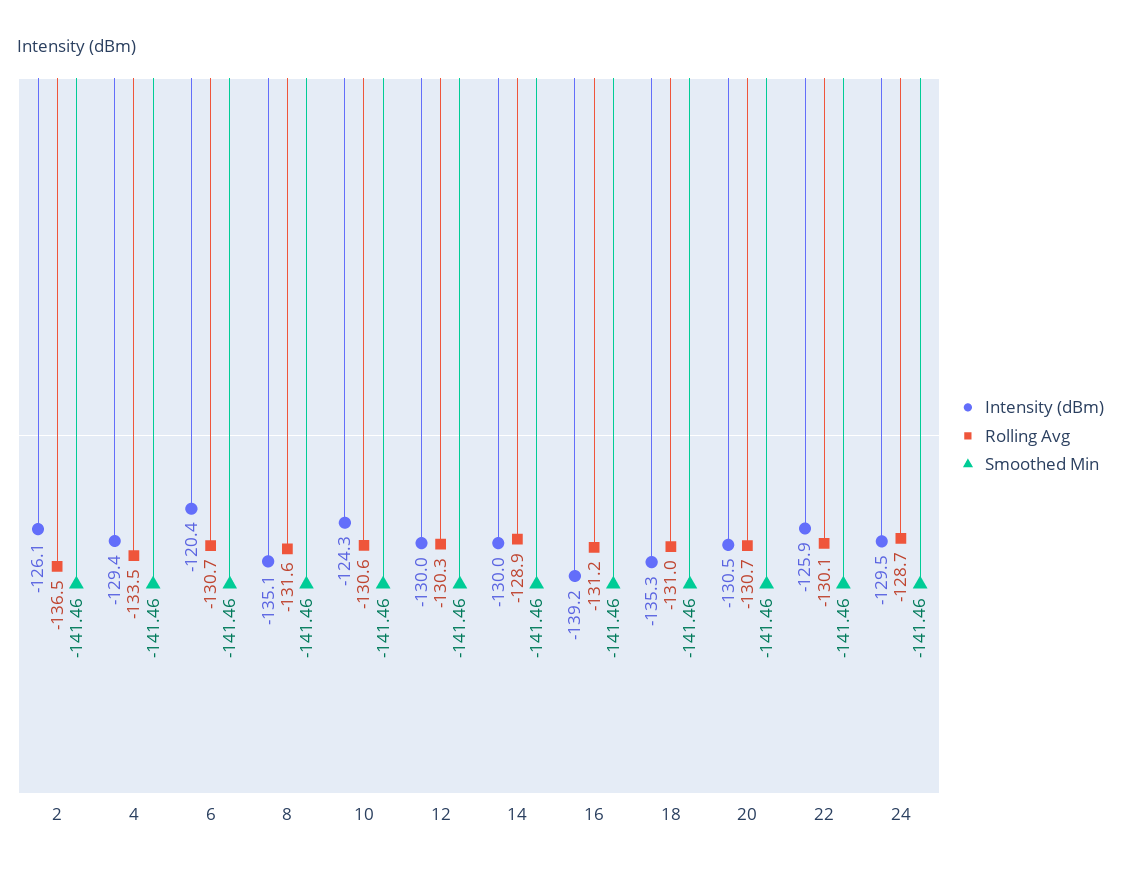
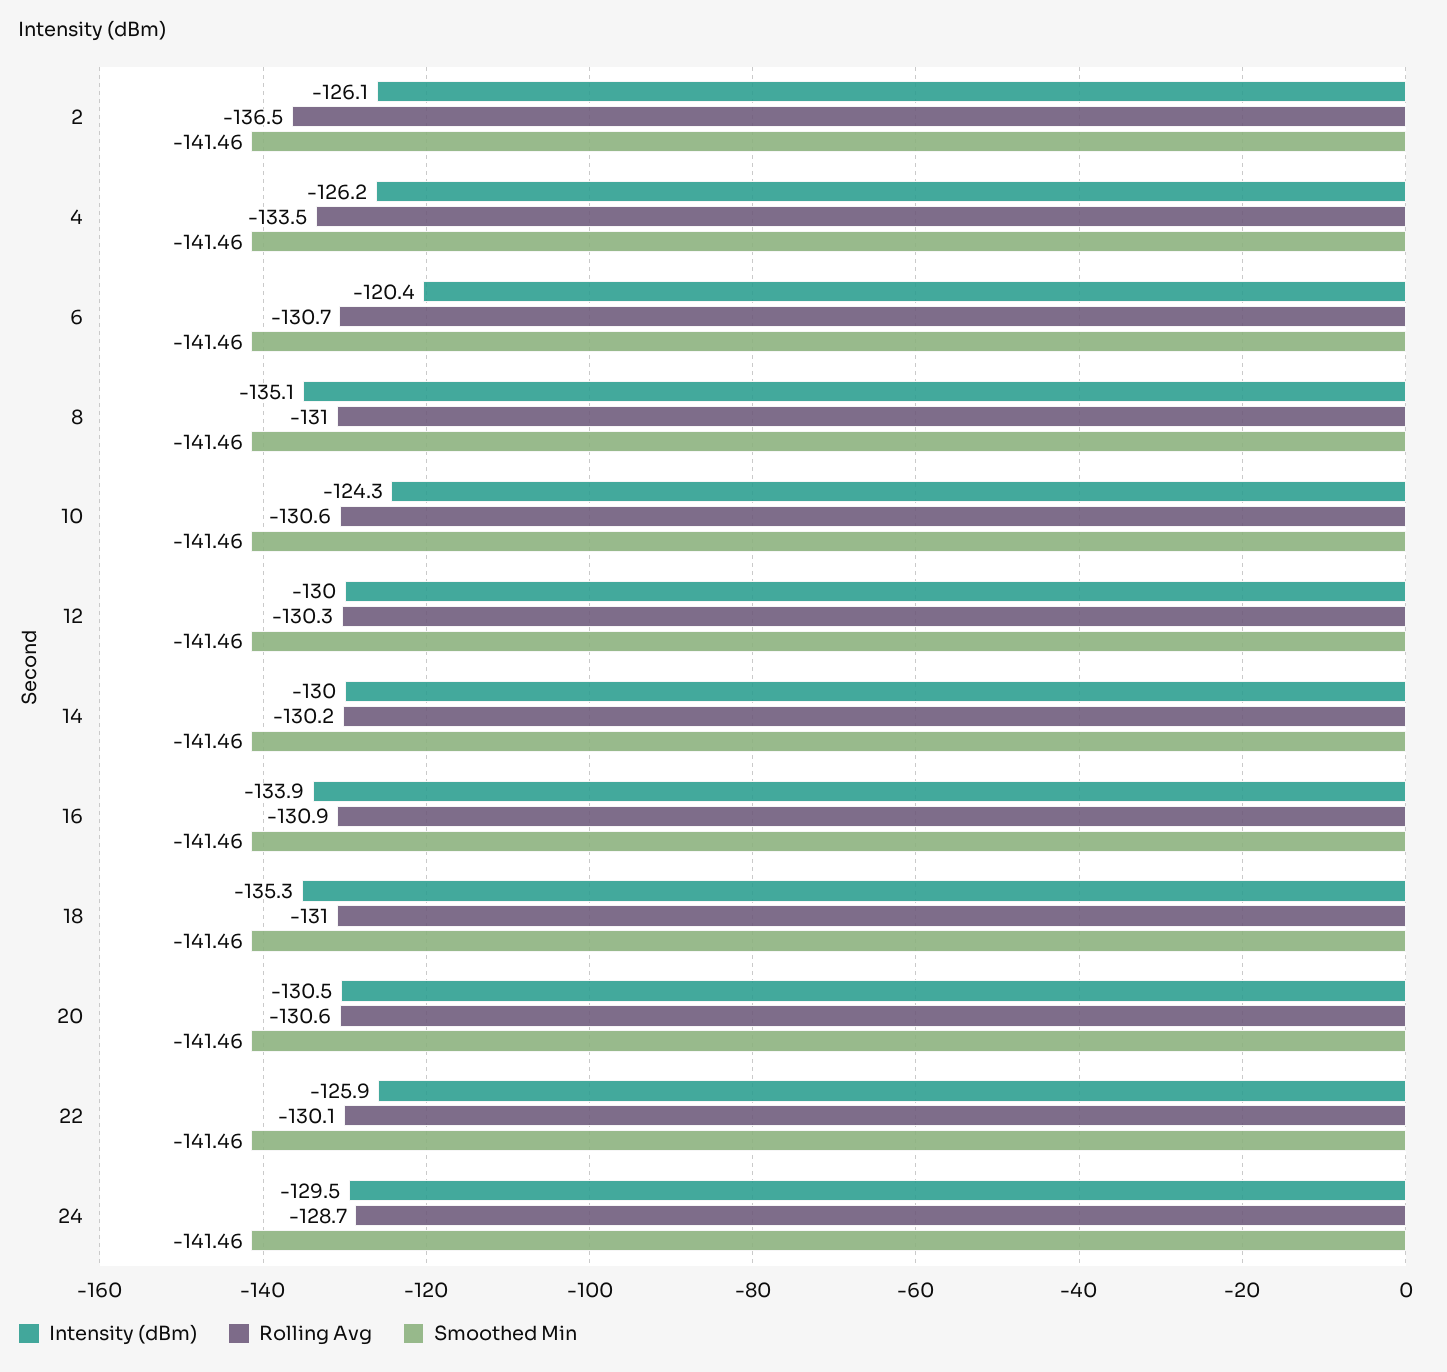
  {
    "Intensity (dBm)": {
      "2": -126.1,
-     "4": -129.4,
+     "4": -126.2,
      "6": -120.4,
      "8": -135.1,
      "10": -124.3,
      "12": -130,
      "14": -130,
-     "16": -139.2,
+     "16": -133.9,
      "18": -135.3,
      "20": -130.5,
      "22": -125.9,
      "24": -129.5
    },
    "Rolling Avg": {
      "2": -136.5,
      "4": -133.5,
      "6": -130.7,
-     "8": -131.6,
+     "8": -131,
      "10": -130.6,
      "12": -130.3,
-     "14": -128.9,
+     "14": -130.2,
-     "16": -131.2,
+     "16": -130.9,
      "18": -131,
-     "20": -130.7,
+     "20": -130.6,
      "22": -130.1,
      "24": -128.7
    },
    "Smoothed Min": {
      "2": -141.46,
      "4": -141.46,
      "6": -141.46,
      "8": -141.46,
      "10": -141.46,
      "12": -141.46,
      "14": -141.46,
      "16": -141.46,
      "18": -141.46,
      "20": -141.46,
      "22": -141.46,
      "24": -141.46
    }
  }

